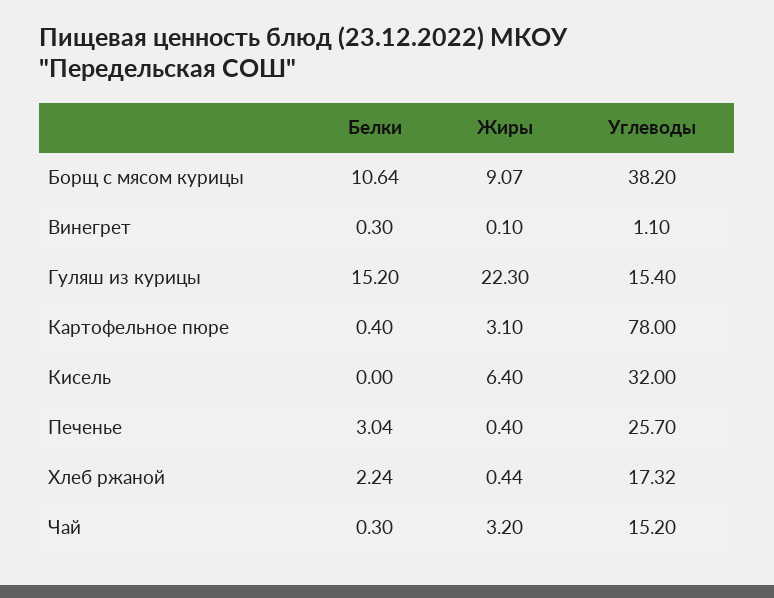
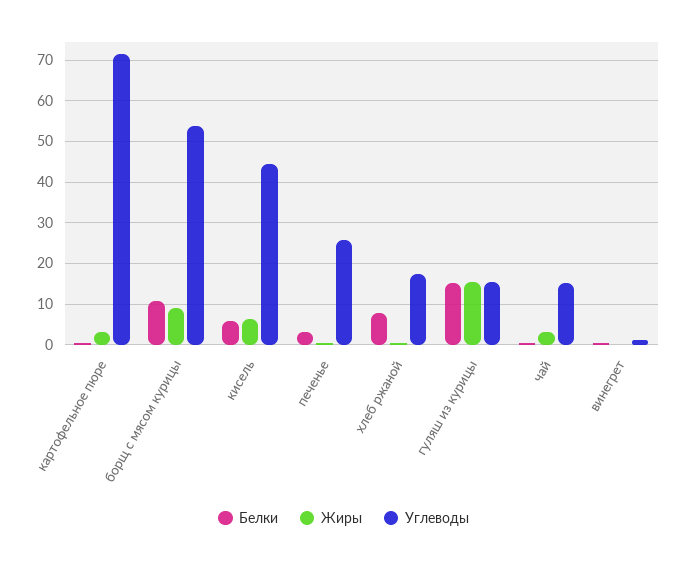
  {
    "Белки": {
      "Борщ с мясом курицы": 10.64,
      "Винегрет": 0.3,
      "Гуляш из курицы": 15.2,
      "Картофельное пюре": 0.4,
-     "Кисель": 0,
+     "Кисель": 6,
      "Печенье": 3.04,
-     "Хлеб ржаной": 2.24,
+     "Хлеб ржаной": 8,
      "Чай": 0.3
    },
    "Жиры": {
      "Борщ с мясом курицы": 9.07,
      "Винегрет": 0.1,
-     "Гуляш из курицы": 22.3,
+     "Гуляш из курицы": 16,
      "Картофельное пюре": 3.1,
      "Кисель": 6.4,
      "Печенье": 0.4,
      "Хлеб ржаной": 0.44,
      "Чай": 3.2
    },
    "Углеводы": {
-     "Борщ с мясом курицы": 38.2,
+     "Борщ с мясом курицы": 54,
      "Винегрет": 1.1,
      "Гуляш из курицы": 15.4,
-     "Картофельное пюре": 78,
+     "Картофельное пюре": 72,
-     "Кисель": 32,
+     "Кисель": 44,
      "Печенье": 25.7,
      "Хлеб ржаной": 17.32,
      "Чай": 15.2
    }
  }

